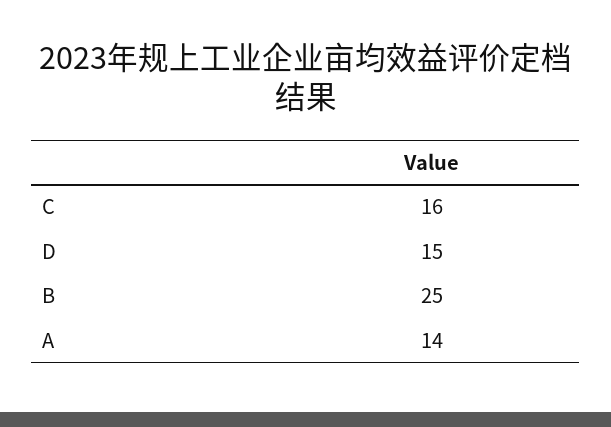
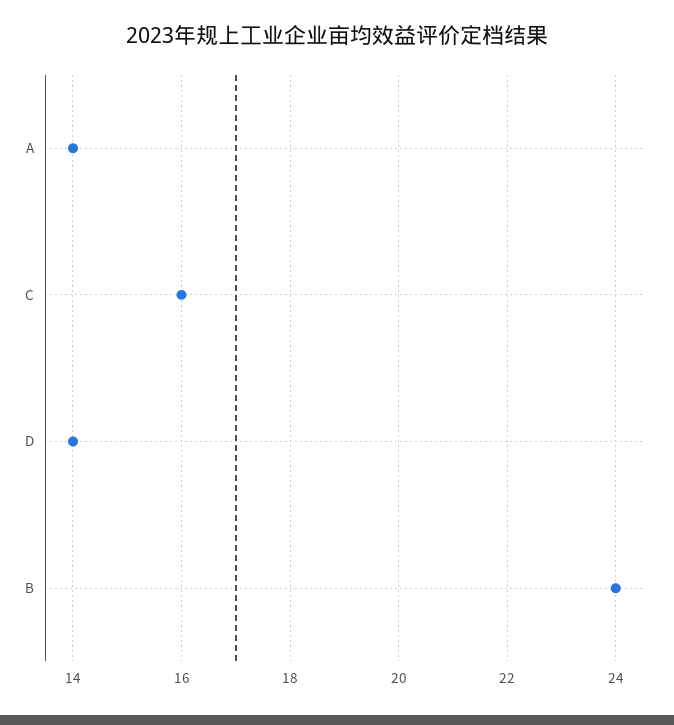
  {
    "C": 16,
-   "D": 15,
+   "D": 14,
-   "B": 25,
+   "B": 24,
    "A": 14
  }

